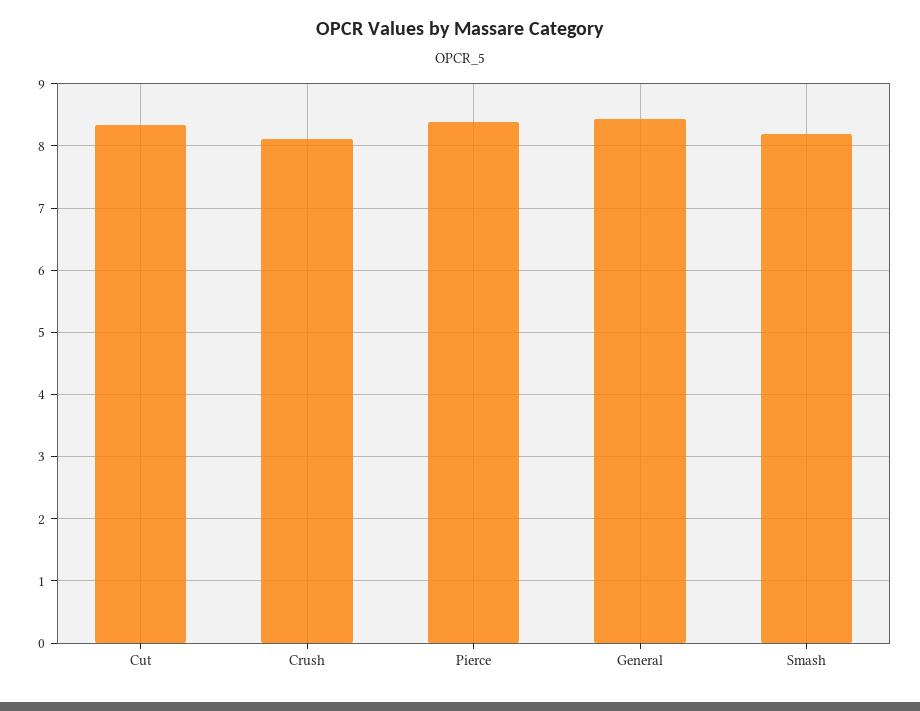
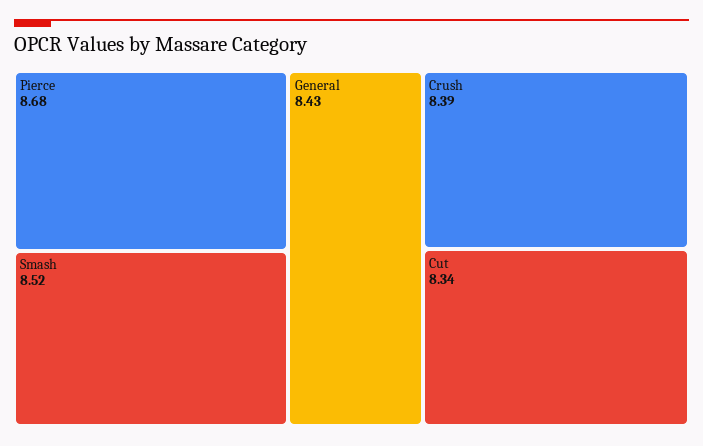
  {
    "Cut": 8.34,
-   "Crush": 8.1,
+   "Crush": 8.39,
-   "Pierce": 8.4,
+   "Pierce": 8.68,
    "General": 8.43,
-   "Smash": 8.2
+   "Smash": 8.52
  }

